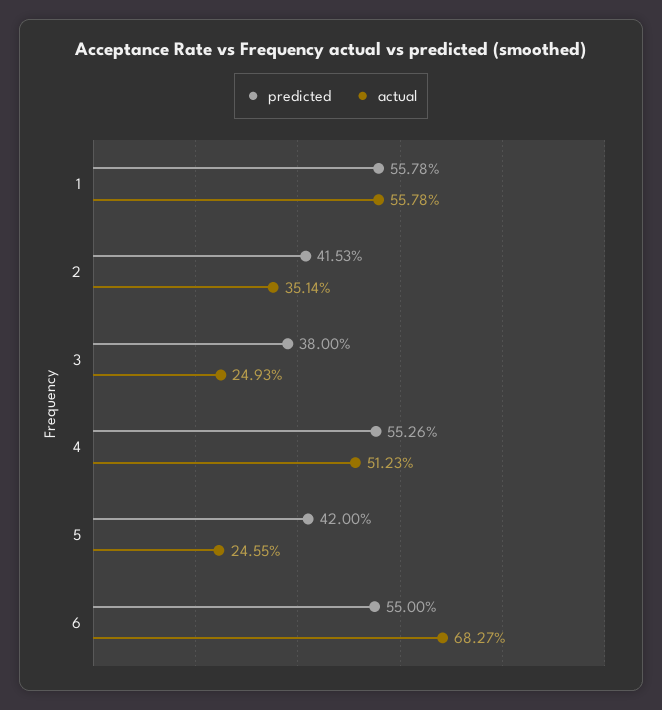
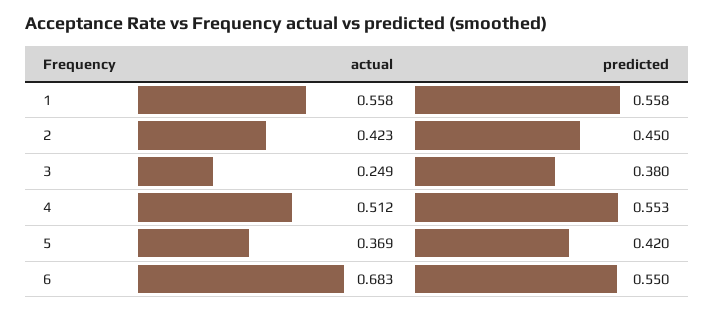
  {
    "predicted": {
      "1": 0.5578,
-     "2": 0.4153,
+     "2": 0.45,
      "3": 0.38,
      "4": 0.5526,
      "5": 0.42,
      "6": 0.55
    },
    "actual": {
      "1": 0.5578,
-     "2": 0.3514,
+     "2": 0.423,
      "3": 0.2493,
      "4": 0.5123,
-     "5": 0.2455,
+     "5": 0.369,
      "6": 0.6827
    }
  }

